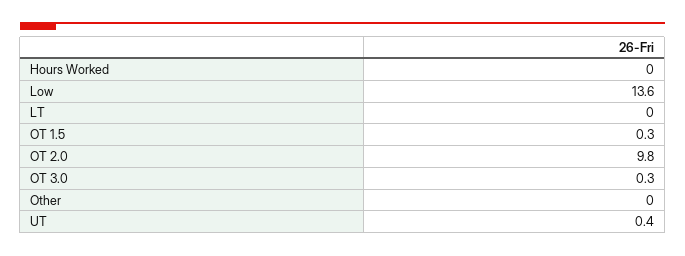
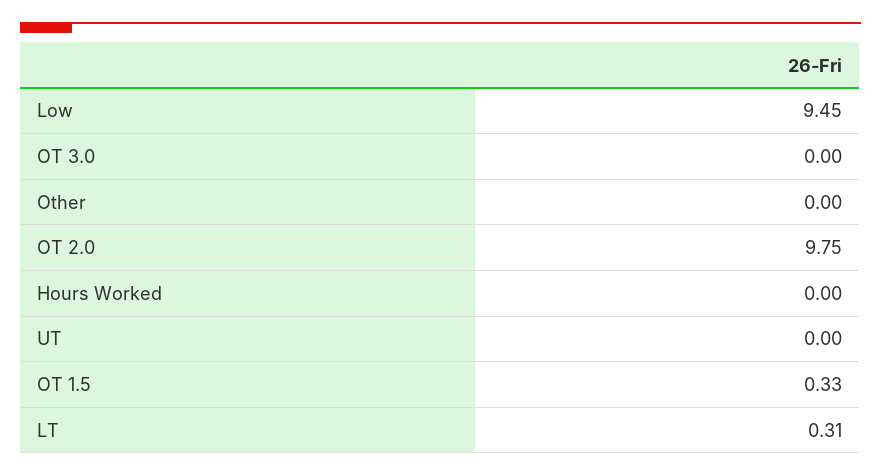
  {
    "Hours Worked": 0,
-   "Low": 13.6,
+   "Low": 9.45,
-   "LT": 0,
+   "LT": 0.31,
    "OT 1.5": 0.33,
    "OT 2.0": 9.75,
-   "OT 3.0": 0.3,
+   "OT 3.0": 0,
    "Other": 0,
-   "UT": 0.4
+   "UT": 0
  }

